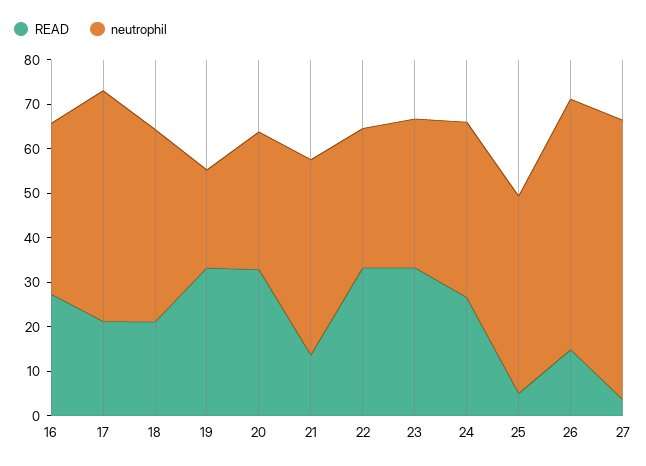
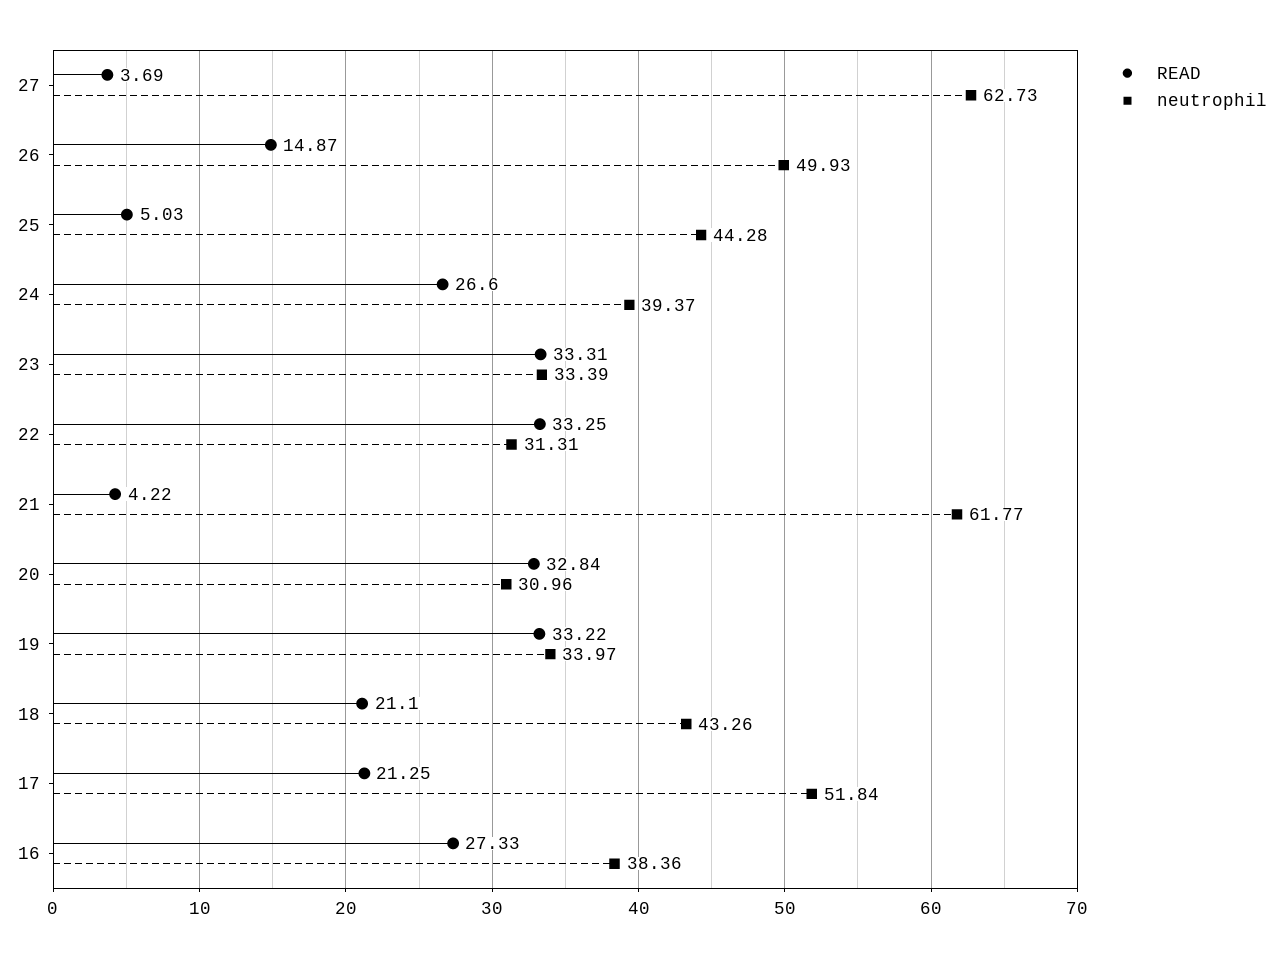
  {
    "READ": {
      "16": 27.33,
      "17": 21.25,
      "18": 21.1,
      "19": 33.22,
      "20": 32.84,
-     "21": 14,
+     "21": 4.22,
      "22": 33.25,
      "23": 33.31,
      "24": 26.6,
      "25": 5.03,
      "26": 14.87,
      "27": 3.69
    },
    "neutrophil": {
      "16": 38.36,
      "17": 51.84,
      "18": 43.26,
-     "19": 22,
+     "19": 33.97,
      "20": 30.96,
-     "21": 44,
+     "21": 61.77,
      "22": 31.31,
      "23": 33.39,
      "24": 39.37,
      "25": 44.28,
-     "26": 56,
+     "26": 49.93,
      "27": 62.73
    }
  }

